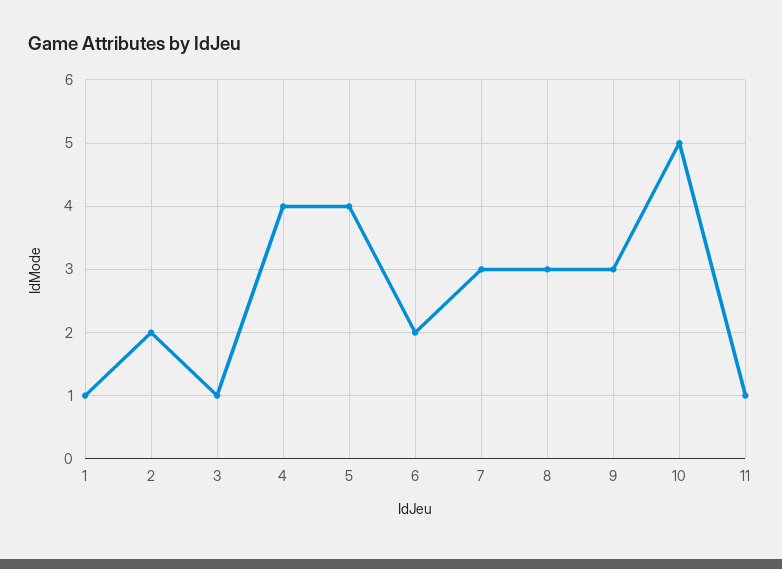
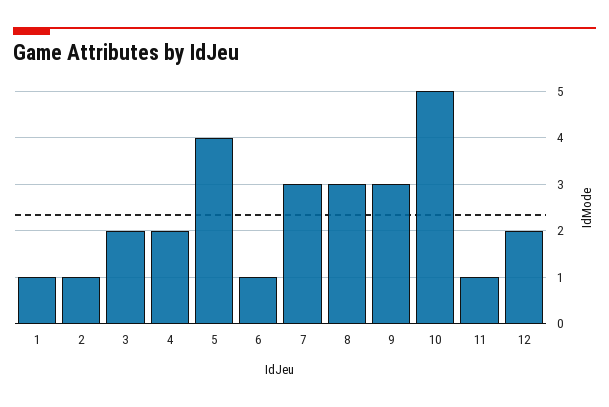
  {
    "1": 1,
-   "2": 2,
+   "2": 1,
-   "3": 1,
+   "3": 2,
-   "4": 4,
+   "4": 2,
    "5": 4,
-   "6": 2,
+   "6": 1,
    "7": 3,
    "8": 3,
    "9": 3,
    "10": 5,
-   "11": 1
+   "11": 1,
+   "12": 2
  }

